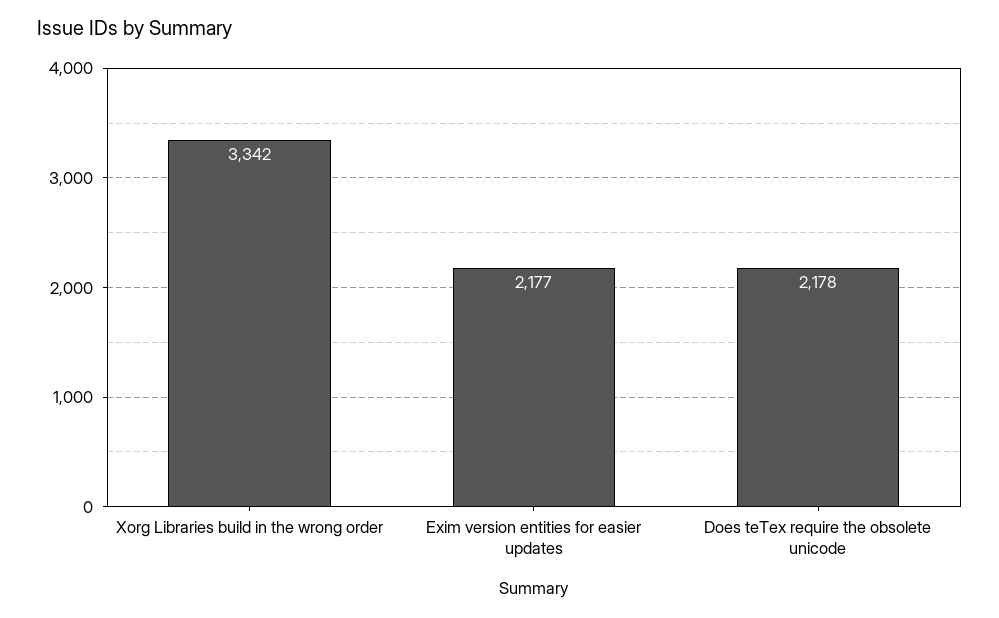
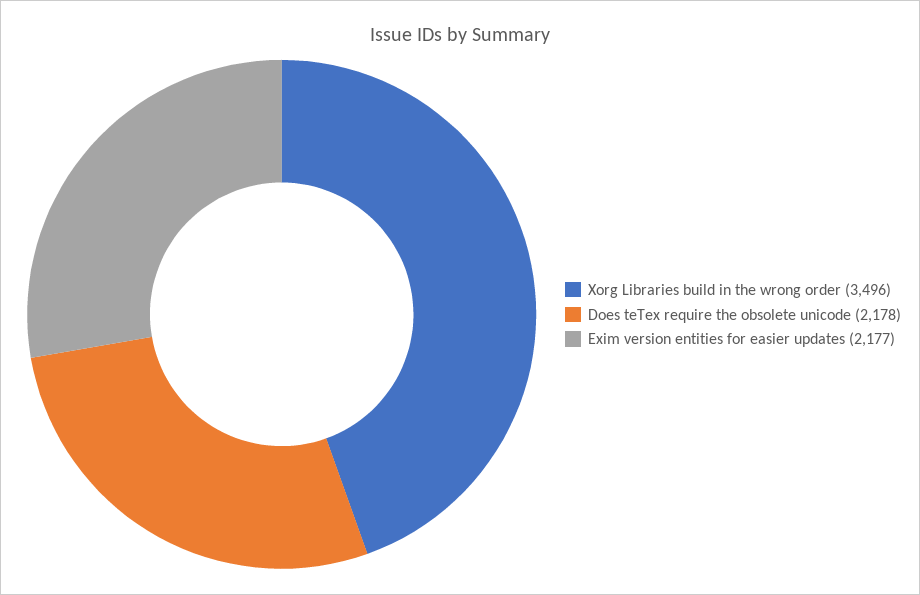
  {
-   "Xorg Libraries build in the wrong order": 3342,
+   "Xorg Libraries build in the wrong order": 3496,
    "Exim version entities for easier updates": 2177,
    "Does teTex require the obsolete unicode": 2178
  }

